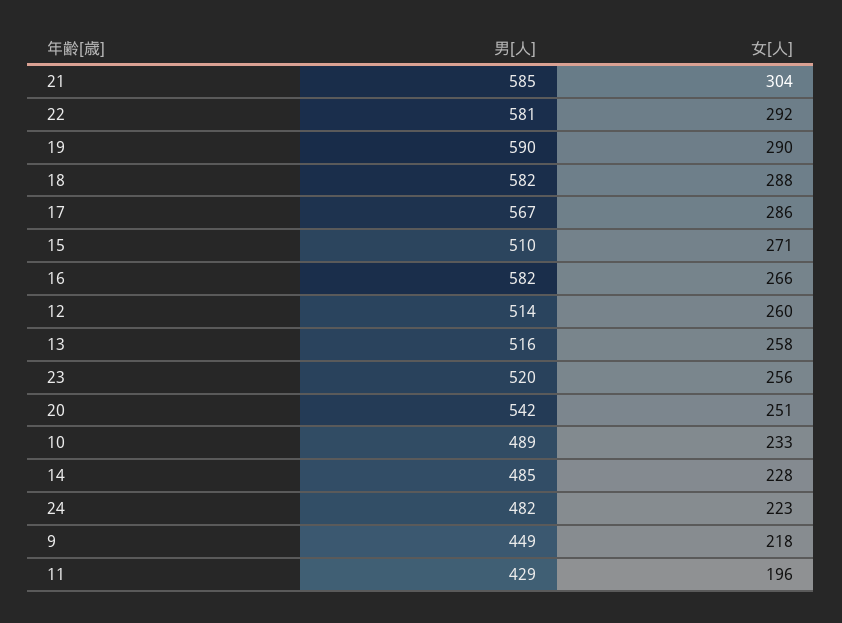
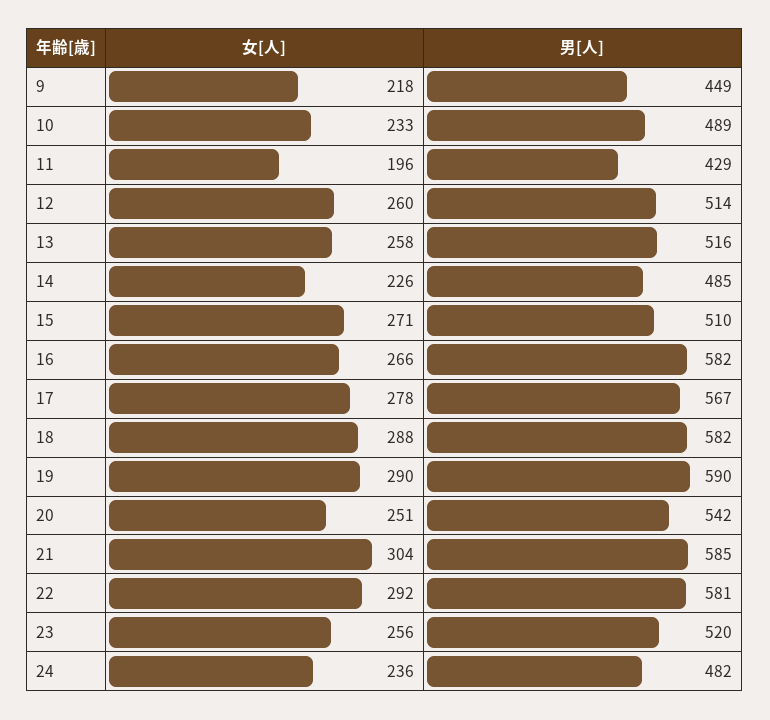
  {
    "男[人]": {
      "21": 585,
      "22": 581,
      "19": 590,
      "18": 582,
      "17": 567,
      "15": 510,
      "16": 582,
      "12": 514,
      "13": 516,
      "23": 520,
      "20": 542,
      "10": 489,
      "14": 485,
      "24": 482,
      "9": 449,
      "11": 429
    },
    "女[人]": {
      "21": 304,
      "22": 292,
      "19": 290,
      "18": 288,
-     "17": 286,
+     "17": 278,
      "15": 271,
      "16": 266,
      "12": 260,
      "13": 258,
      "23": 256,
      "20": 251,
      "10": 233,
-     "14": 228,
+     "14": 226,
-     "24": 223,
+     "24": 236,
      "9": 218,
      "11": 196
    }
  }

